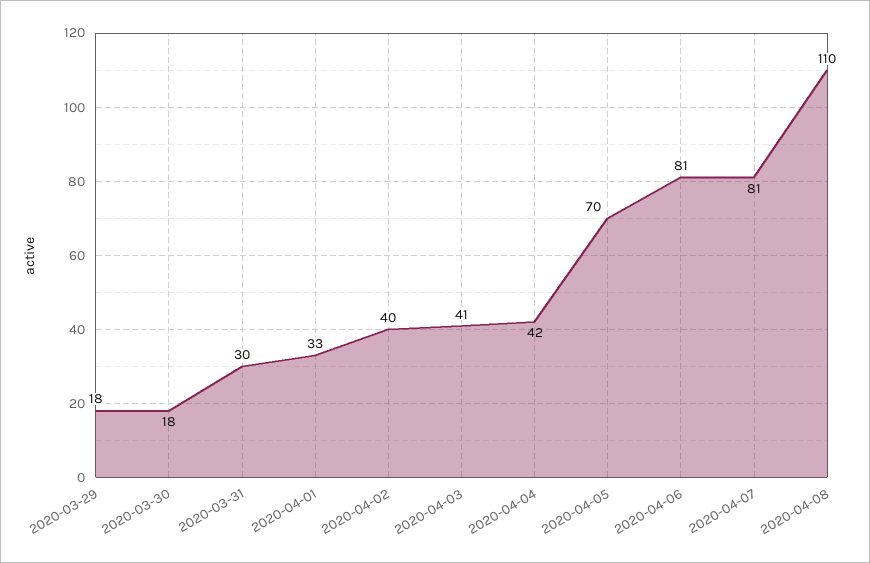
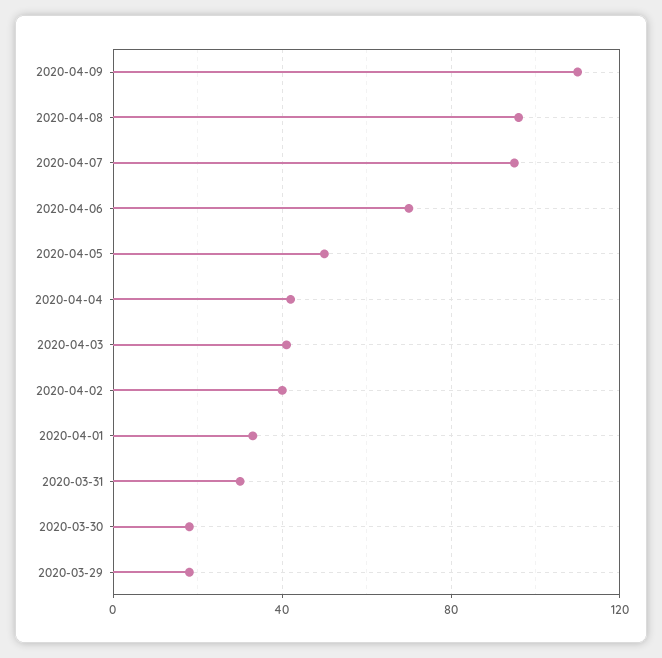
  {
    "2020-03-29": 18,
    "2020-03-30": 18,
    "2020-03-31": 30,
    "2020-04-01": 33,
    "2020-04-02": 40,
    "2020-04-03": 41,
    "2020-04-04": 42,
-   "2020-04-05": 70,
+   "2020-04-05": 50,
-   "2020-04-06": 81,
+   "2020-04-06": 70,
-   "2020-04-07": 81,
+   "2020-04-07": 95,
-   "2020-04-08": 110
+   "2020-04-08": 95,
+   "2020-04-09": 110
  }

